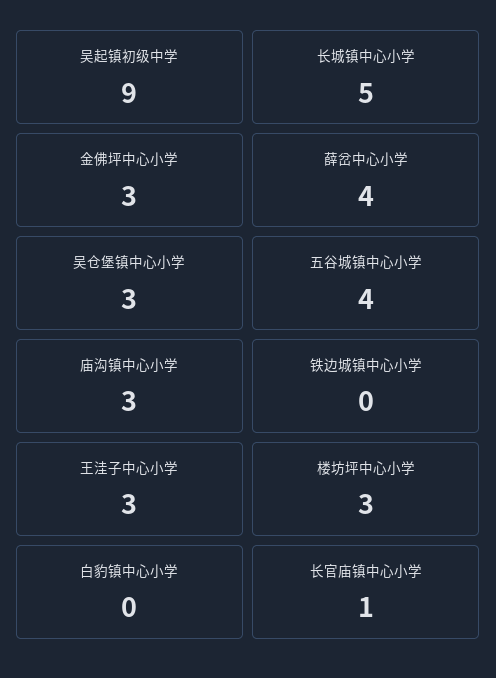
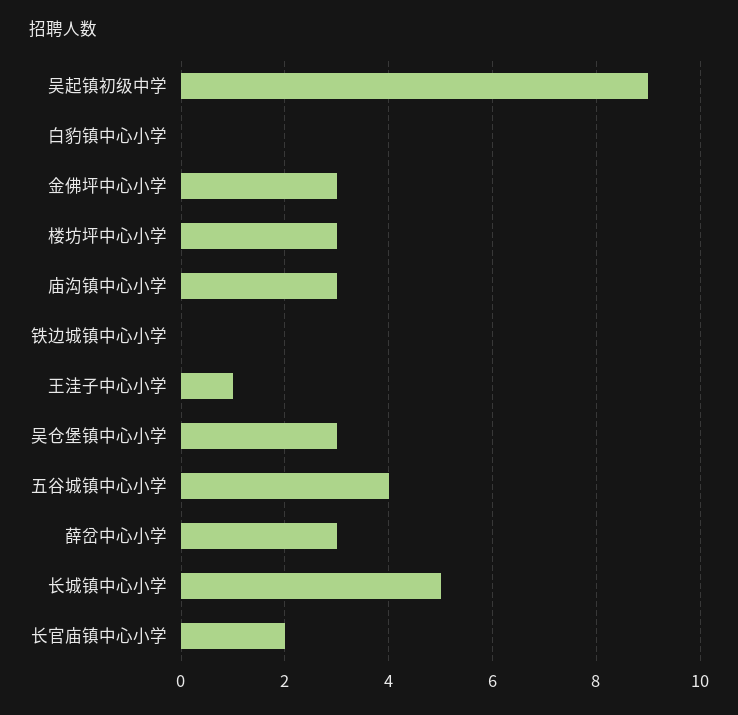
  {
    "吴起镇初级中学": 9,
    "长城镇中心小学": 5,
    "金佛坪中心小学": 3,
-   "薛岔中心小学": 4,
+   "薛岔中心小学": 3,
    "吴仓堡镇中心小学": 3,
    "五谷城镇中心小学": 4,
    "庙沟镇中心小学": 3,
    "铁边城镇中心小学": 0,
-   "王洼子中心小学": 3,
+   "王洼子中心小学": 1,
    "楼坊坪中心小学": 3,
    "白豹镇中心小学": 0,
-   "长官庙镇中心小学": 1
+   "长官庙镇中心小学": 2
  }

